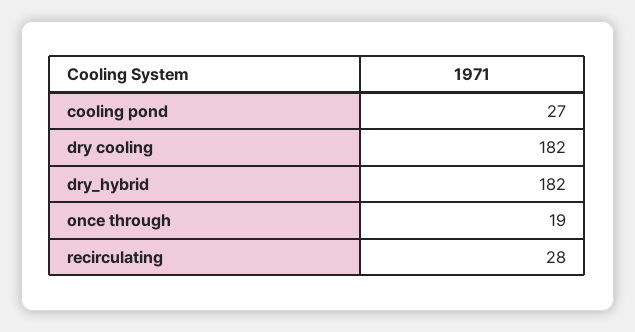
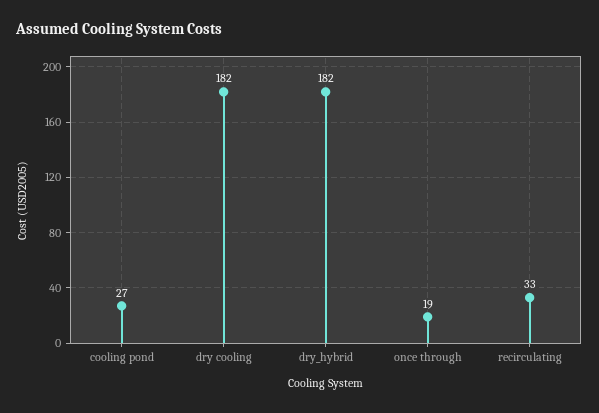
  {
    "cooling pond": 27,
    "dry cooling": 182,
    "dry_hybrid": 182,
    "once through": 19,
-   "recirculating": 28
+   "recirculating": 33
  }

